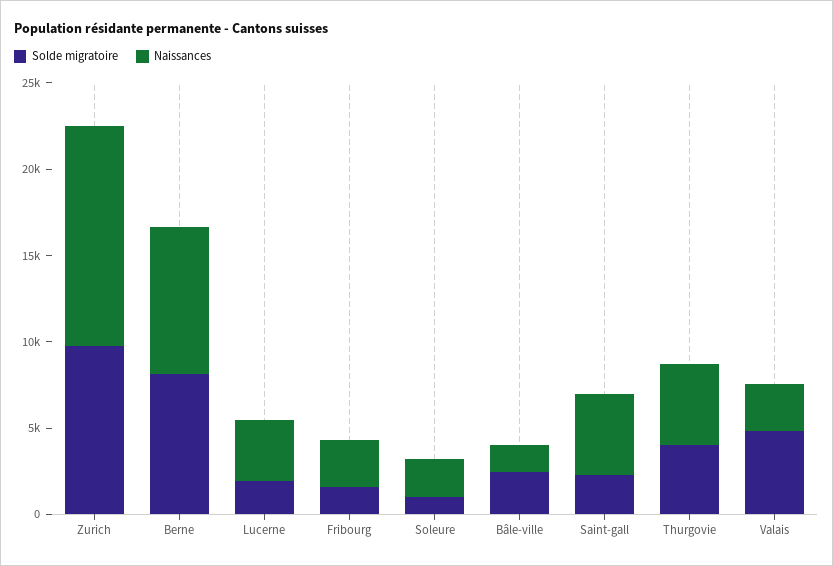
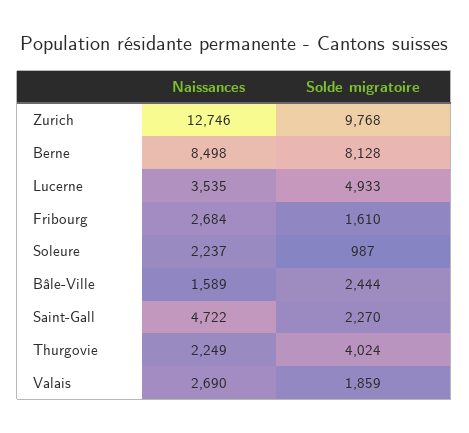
  {
    "Solde migratoire": {
      "Zurich": 9768,
      "Berne": 8128,
-     "Lucerne": 2000,
+     "Lucerne": 4933,
      "Fribourg": 1610,
      "Soleure": 987,
      "Bâle-ville": 2444,
      "Saint-gall": 2270,
      "Thurgovie": 4024,
-     "Valais": 5000
+     "Valais": 1859
    },
    "Naissances": {
      "Zurich": 12746,
      "Berne": 8498,
      "Lucerne": 3535,
      "Fribourg": 2684,
      "Soleure": 2237,
      "Bâle-ville": 1589,
      "Saint-gall": 4722,
-     "Thurgovie": 5000,
+     "Thurgovie": 2249,
      "Valais": 2690
    }
  }

